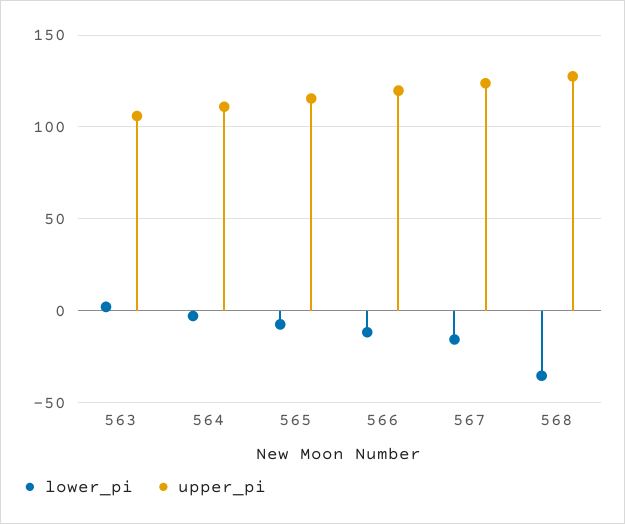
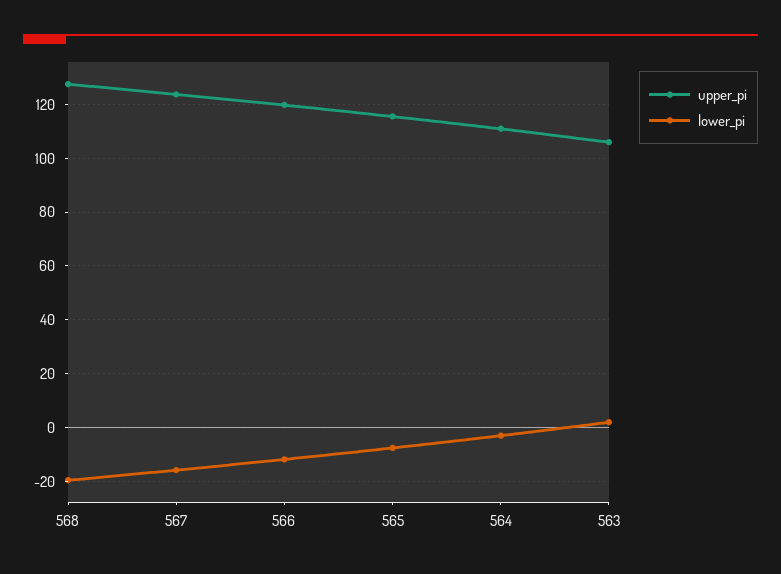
  {
    "lower_pi": {
      "563": 2.5,
      "564": -2.5,
      "565": -7.5,
      "566": -12.5,
      "567": -15,
-     "568": -35
+     "568": -20
    },
    "upper_pi": {
      "563": 105,
      "564": 110,
      "565": 115,
      "566": 120,
      "567": 122.5,
      "568": 127.5
    }
  }

